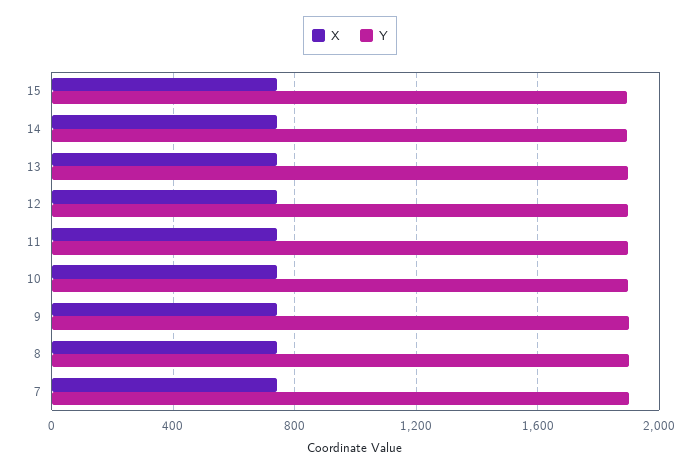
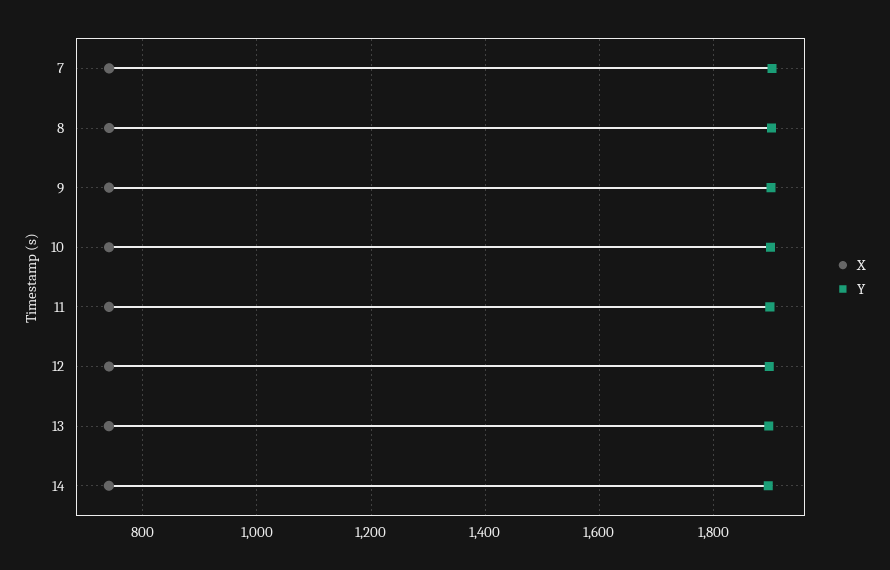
  {
    "X": {
-     "15": 750,
      "14": 740,
      "13": 740,
      "12": 740,
      "11": 740,
      "10": 740,
      "9": 740,
      "8": 740,
      "7": 740
    },
    "Y": {
-     "15": 1900,
      "14": 1900,
      "13": 1900,
      "12": 1900,
      "11": 1900,
      "10": 1900,
      "9": 1900,
      "8": 1900,
      "7": 1900
    }
  }

